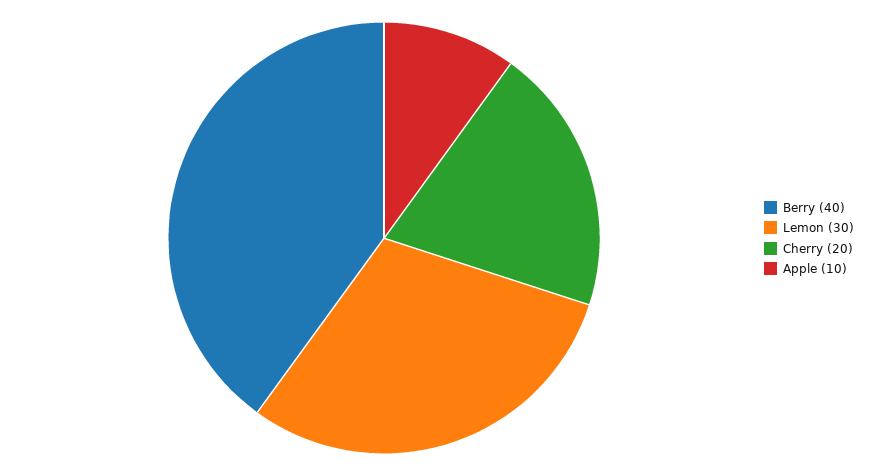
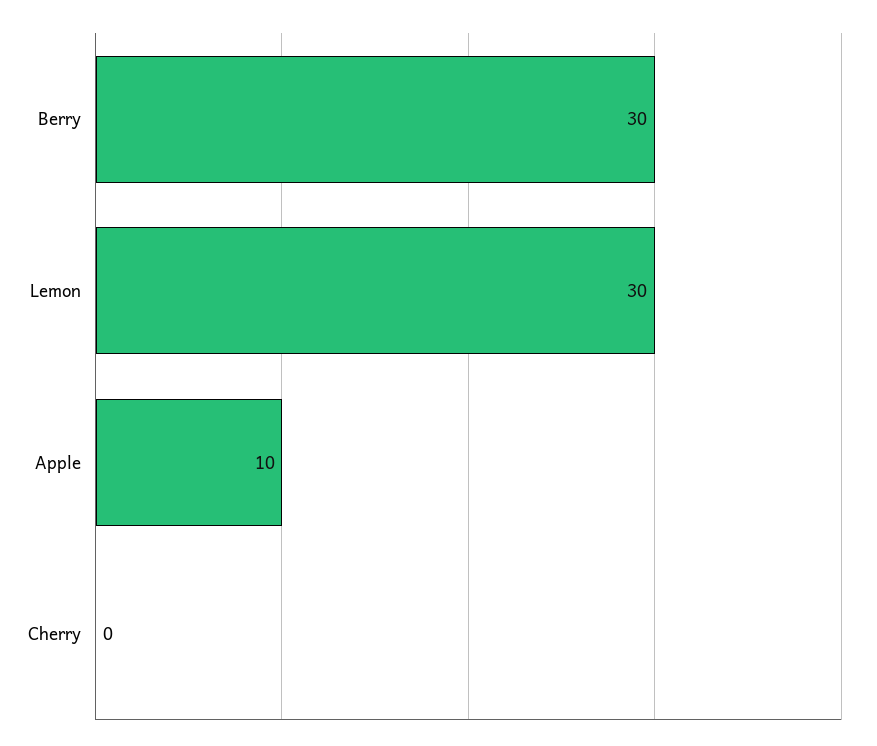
  {
-   "Berry": 40,
+   "Berry": 30,
    "Lemon": 30,
-   "Cherry": 20,
+   "Cherry": 0,
    "Apple": 10
  }

